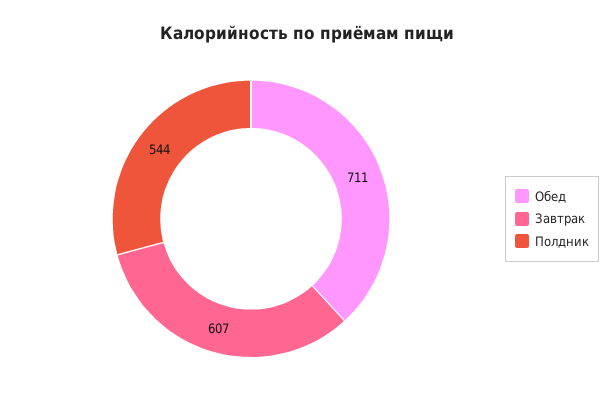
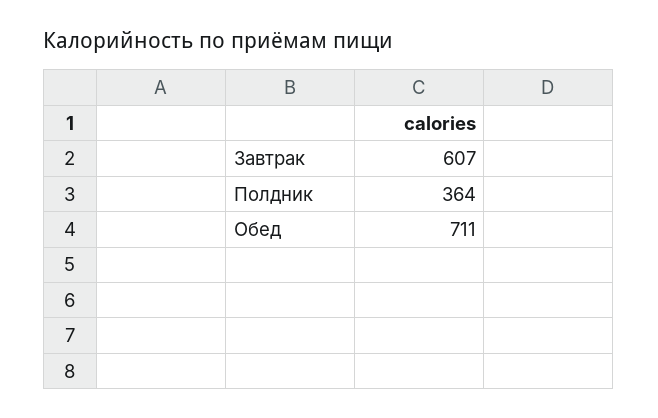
  {
    "Обед": 711,
    "Завтрак": 607,
-   "Полдник": 544
+   "Полдник": 364
  }

